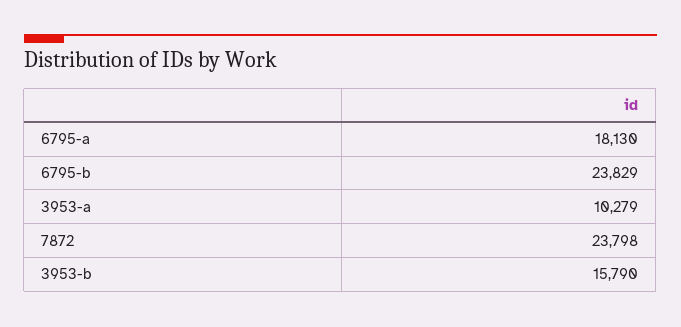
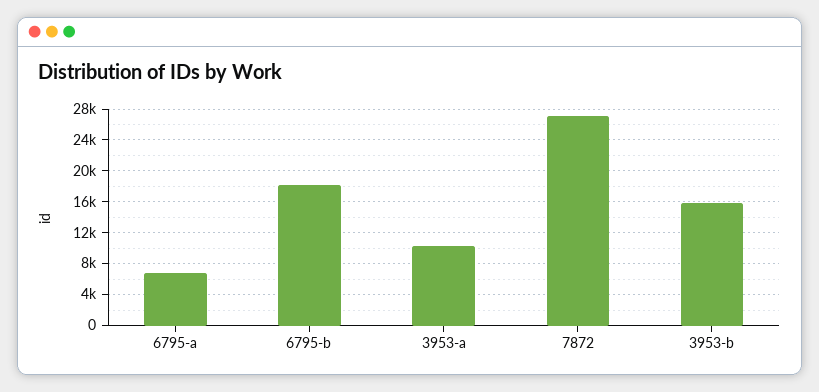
  {
-   "6795-a": 18130,
+   "6795-a": 7000,
-   "6795-b": 23829,
+   "6795-b": 18000,
    "3953-a": 10279,
-   "7872": 23798,
+   "7872": 27000,
    "3953-b": 15790
  }

